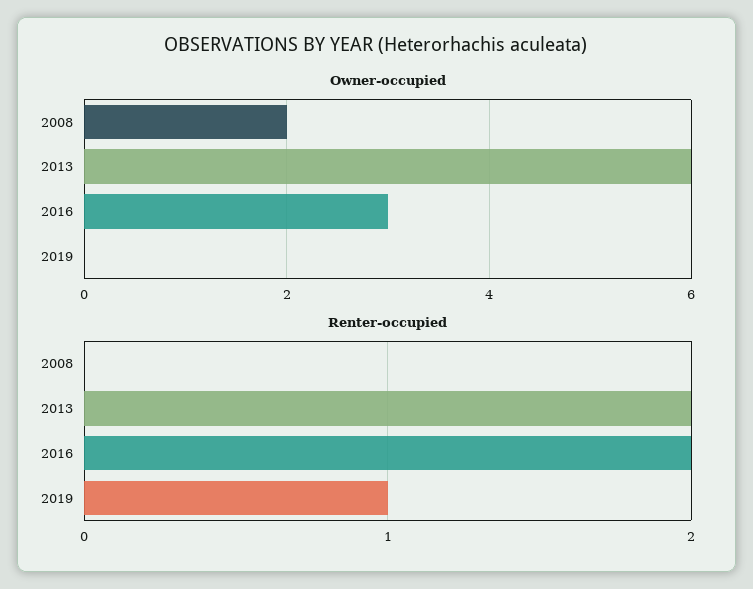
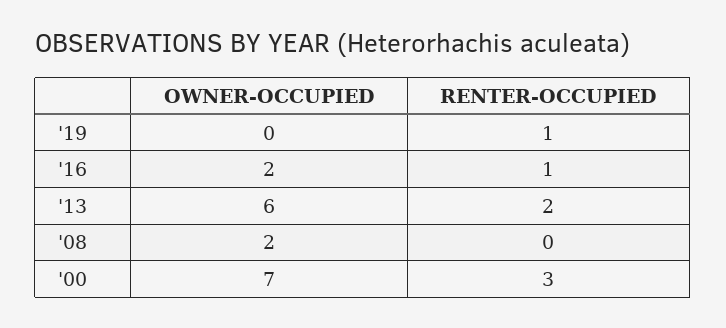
  {
    "Owner-occupied": {
      "2008": 2,
      "2013": 6,
-     "2016": 3,
+     "2016": 2,
-     "2019": 0
+     "2019": 0,
+     "'00": 7
    },
    "Renter-occupied": {
      "2008": 0,
      "2013": 2,
-     "2016": 2,
+     "2016": 1,
-     "2019": 1
+     "2019": 1,
+     "'00": 3
    }
  }

